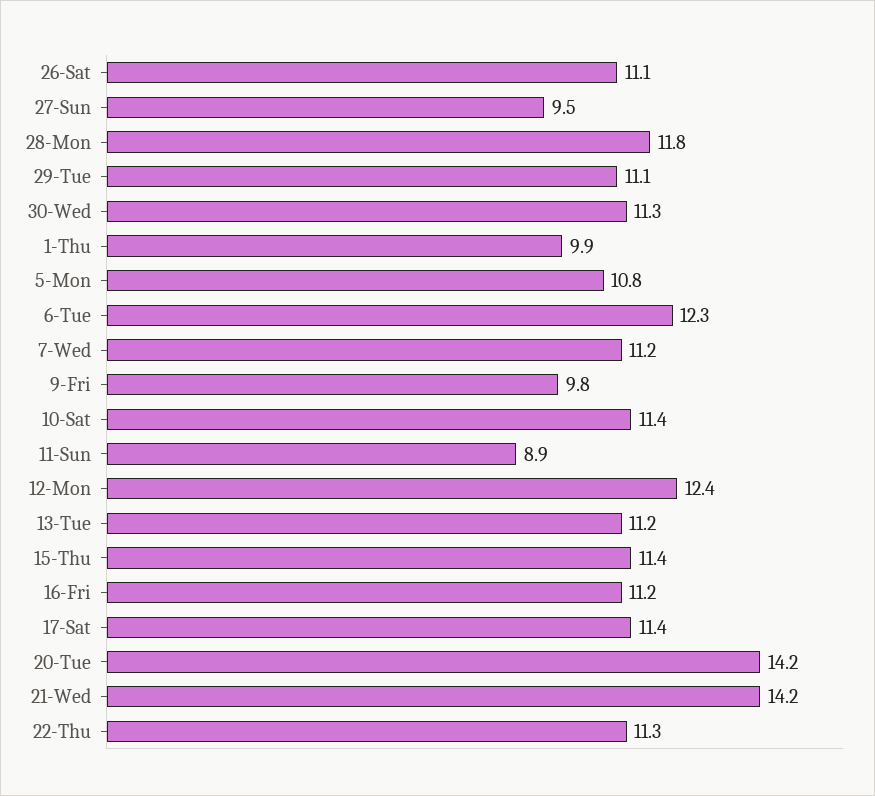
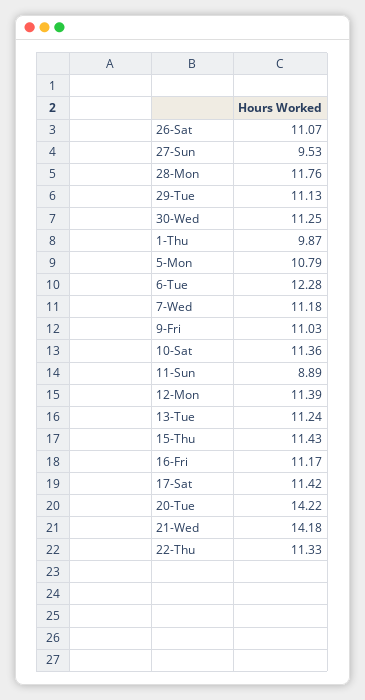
  {
    "26-Sat": 11.07,
    "27-Sun": 9.53,
    "28-Mon": 11.76,
    "29-Tue": 11.13,
    "30-Wed": 11.25,
    "1-Thu": 9.87,
    "5-Mon": 10.79,
    "6-Tue": 12.28,
    "7-Wed": 11.18,
-   "9-Fri": 9.8,
+   "9-Fri": 11.03,
    "10-Sat": 11.36,
    "11-Sun": 8.89,
-   "12-Mon": 12.4,
+   "12-Mon": 11.39,
    "13-Tue": 11.24,
    "15-Thu": 11.43,
    "16-Fri": 11.17,
    "17-Sat": 11.42,
    "20-Tue": 14.22,
    "21-Wed": 14.18,
    "22-Thu": 11.33
  }

